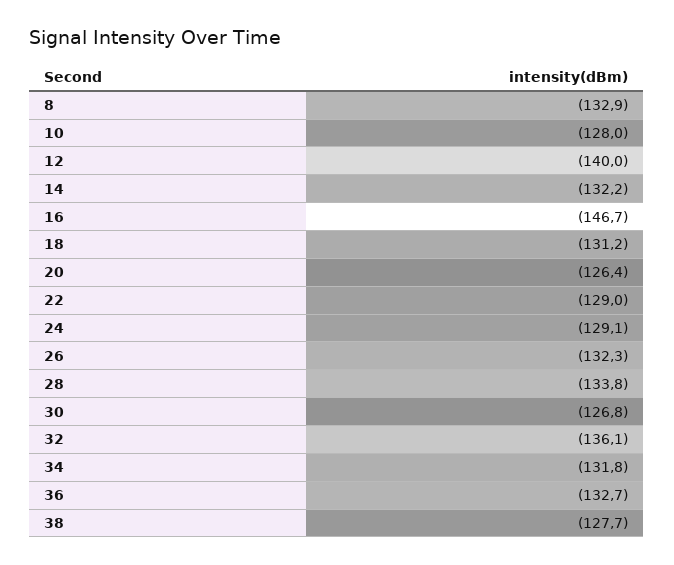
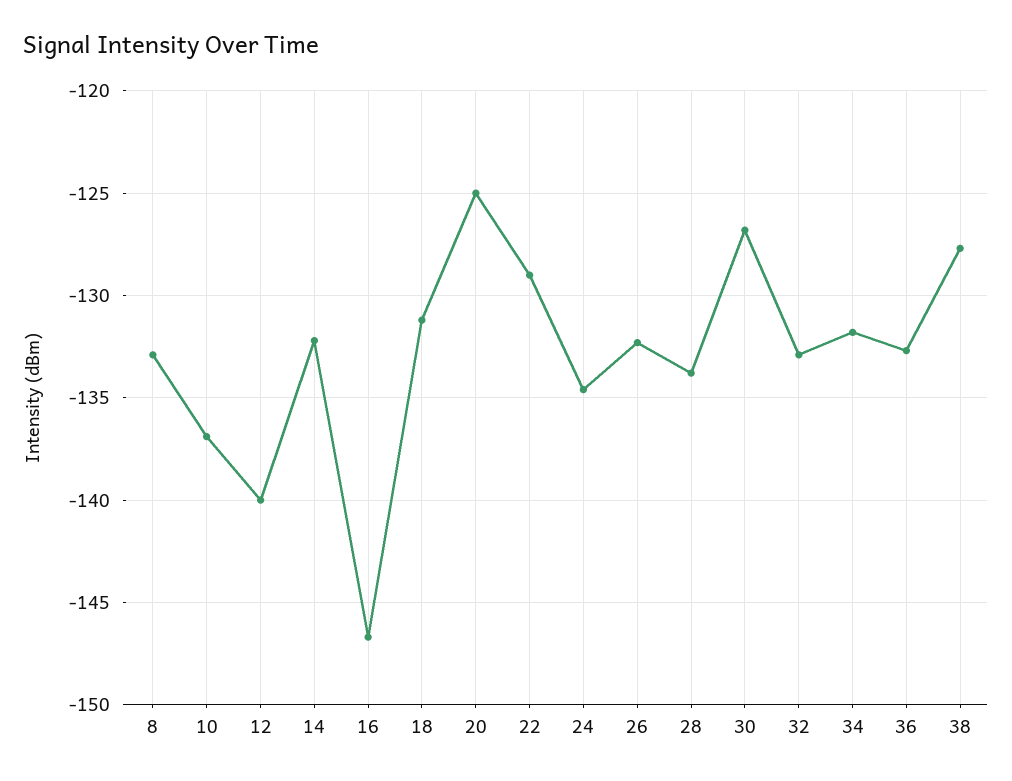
  {
    "8": -132.9,
-   "10": -128,
+   "10": -137,
    "12": -140,
    "14": -132.2,
    "16": -146.7,
    "18": -131.2,
-   "20": -126.4,
+   "20": -125,
    "22": -129,
-   "24": -129.1,
+   "24": -134.5,
    "26": -132.3,
    "28": -133.8,
    "30": -126.8,
-   "32": -136.1,
+   "32": -133,
    "34": -131.8,
    "36": -132.7,
    "38": -127.7
  }

